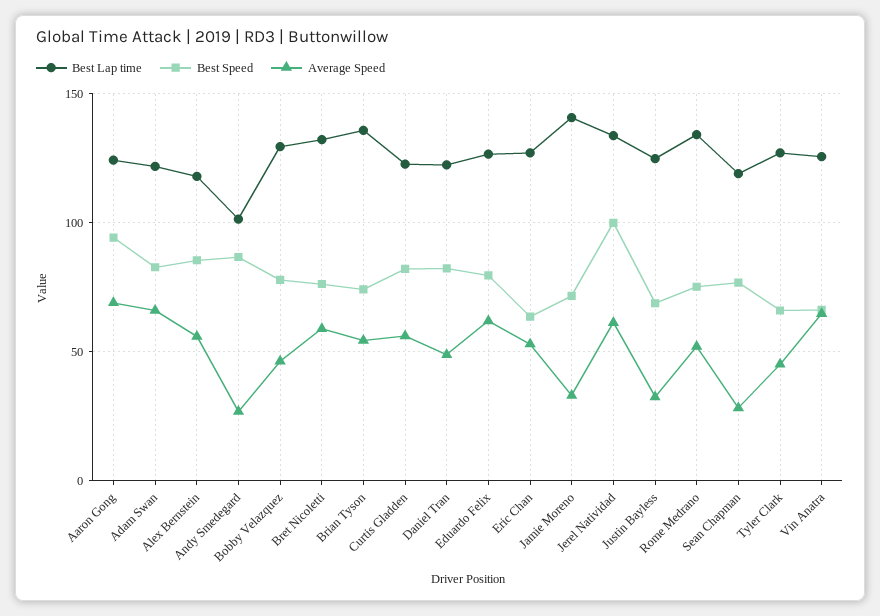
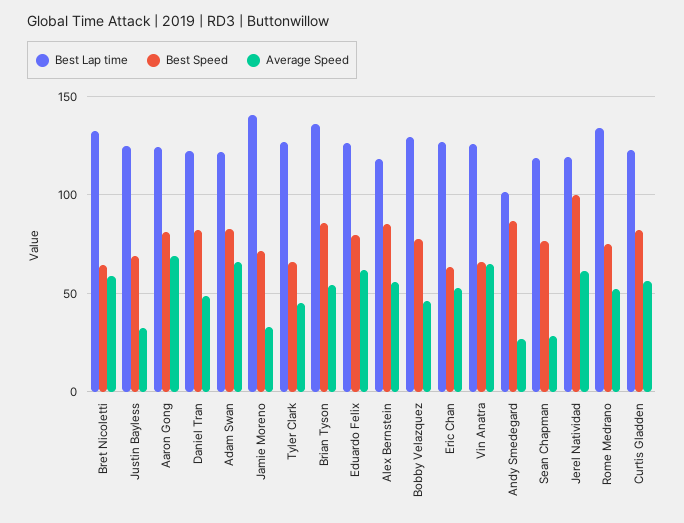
  {
    "Best Lap time": {
      "Aaron Gong": 125,
      "Adam Swan": 120,
      "Alex Bernstein": 120,
      "Andy Smedegard": 100,
      "Bobby Velazquez": 130,
      "Bret Nicoletti": 130,
      "Brian Tyson": 135,
      "Curtis Gladden": 125,
      "Daniel Tran": 120,
      "Eduardo Felix": 125,
      "Eric Chan": 125,
      "Jamie Moreno": 140,
-     "Jerel Natividad": 135,
+     "Jerel Natividad": 120,
      "Justin Bayless": 125,
      "Rome Medrano": 135,
      "Sean Chapman": 120,
      "Tyler Clark": 125,
      "Vin Anatra": 125
    },
    "Best Speed": {
-     "Aaron Gong": 95,
+     "Aaron Gong": 80,
      "Adam Swan": 85,
      "Alex Bernstein": 85,
      "Andy Smedegard": 85,
      "Bobby Velazquez": 80,
-     "Bret Nicoletti": 75,
+     "Bret Nicoletti": 65,
-     "Brian Tyson": 75,
+     "Brian Tyson": 85,
      "Curtis Gladden": 80,
      "Daniel Tran": 80,
      "Eduardo Felix": 80,
      "Eric Chan": 65,
      "Jamie Moreno": 70,
      "Jerel Natividad": 100,
      "Justin Bayless": 70,
      "Rome Medrano": 75,
      "Sean Chapman": 75,
      "Tyler Clark": 65,
      "Vin Anatra": 65
    },
    "Average Speed": {
      "Aaron Gong": 70,
      "Adam Swan": 65,
      "Alex Bernstein": 55,
      "Andy Smedegard": 25,
      "Bobby Velazquez": 45,
      "Bret Nicoletti": 60,
      "Brian Tyson": 55,
      "Curtis Gladden": 55,
      "Daniel Tran": 50,
      "Eduardo Felix": 60,
      "Eric Chan": 55,
      "Jamie Moreno": 35,
      "Jerel Natividad": 60,
      "Justin Bayless": 35,
      "Rome Medrano": 50,
      "Sean Chapman": 30,
      "Tyler Clark": 45,
      "Vin Anatra": 65
    }
  }

